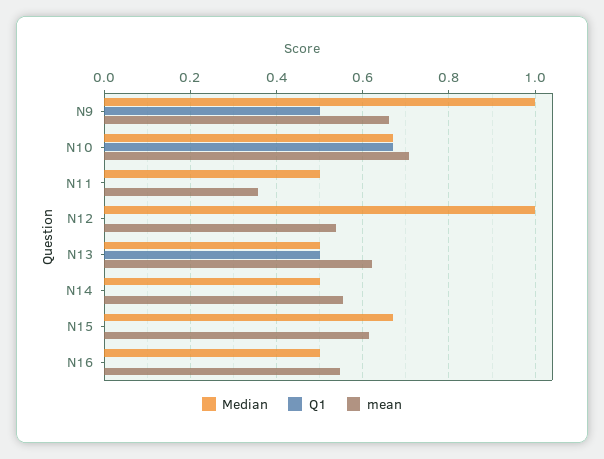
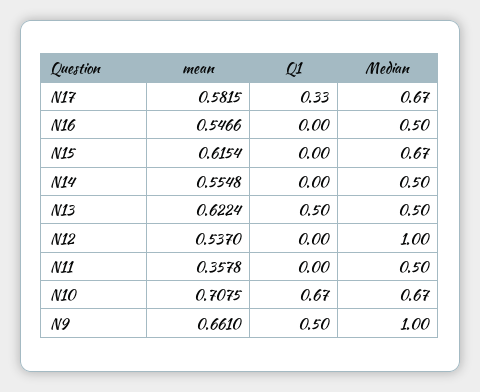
  {
    "Median": {
      "N9": 1,
      "N10": 0.67,
      "N11": 0.5,
      "N12": 1,
      "N13": 0.5,
      "N14": 0.5,
      "N15": 0.67,
-     "N16": 0.5
+     "N16": 0.5,
+     "N17": 0.67
    },
    "Q1": {
      "N9": 0.5,
      "N10": 0.67,
      "N11": 0,
      "N12": 0,
      "N13": 0.5,
      "N14": 0,
      "N15": 0,
-     "N16": 0
+     "N16": 0,
+     "N17": 0.33
    },
    "mean": {
      "N9": 0.661,
      "N10": 0.7075,
      "N11": 0.3578,
      "N12": 0.537,
      "N13": 0.6224,
      "N14": 0.5548,
      "N15": 0.6154,
-     "N16": 0.5466
+     "N16": 0.5466,
+     "N17": 0.5815
    }
  }

